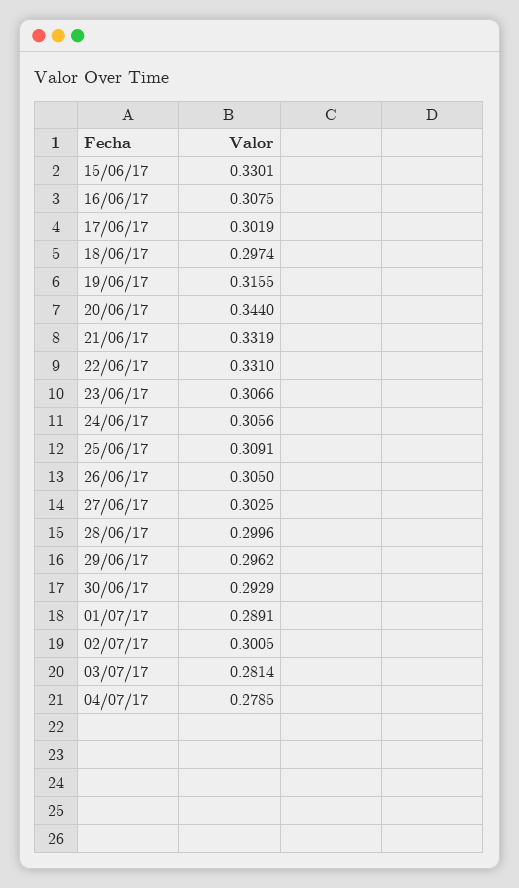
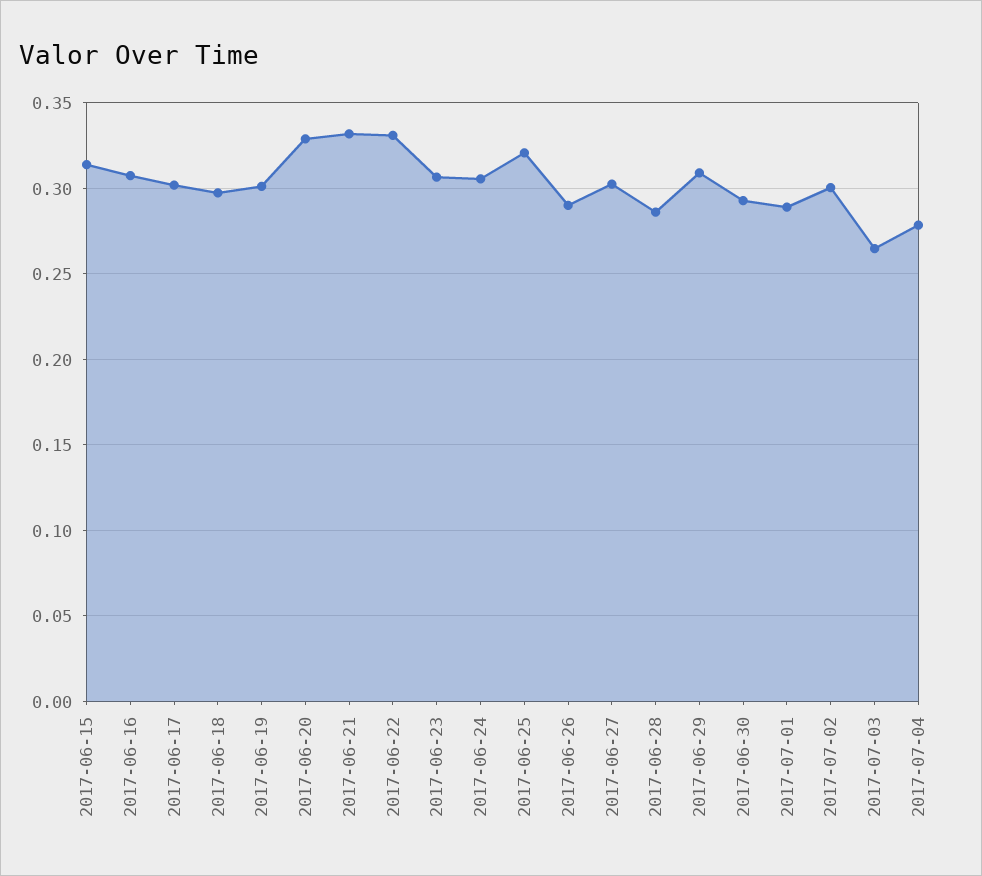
  {
-   "15/06/17": 0.3301,
+   "15/06/17": 0.315,
    "16/06/17": 0.3075,
    "17/06/17": 0.3019,
    "18/06/17": 0.2974,
-   "19/06/17": 0.3155,
+   "19/06/17": 0.3,
-   "20/06/17": 0.344,
+   "20/06/17": 0.33,
    "21/06/17": 0.3319,
    "22/06/17": 0.331,
    "23/06/17": 0.3066,
    "24/06/17": 0.3056,
-   "25/06/17": 0.3091,
+   "25/06/17": 0.32,
-   "26/06/17": 0.305,
+   "26/06/17": 0.29,
    "27/06/17": 0.3025,
-   "28/06/17": 0.2996,
+   "28/06/17": 0.285,
-   "29/06/17": 0.2962,
+   "29/06/17": 0.31,
    "30/06/17": 0.2929,
    "01/07/17": 0.2891,
    "02/07/17": 0.3005,
-   "03/07/17": 0.2814,
+   "03/07/17": 0.265,
    "04/07/17": 0.2785
  }

